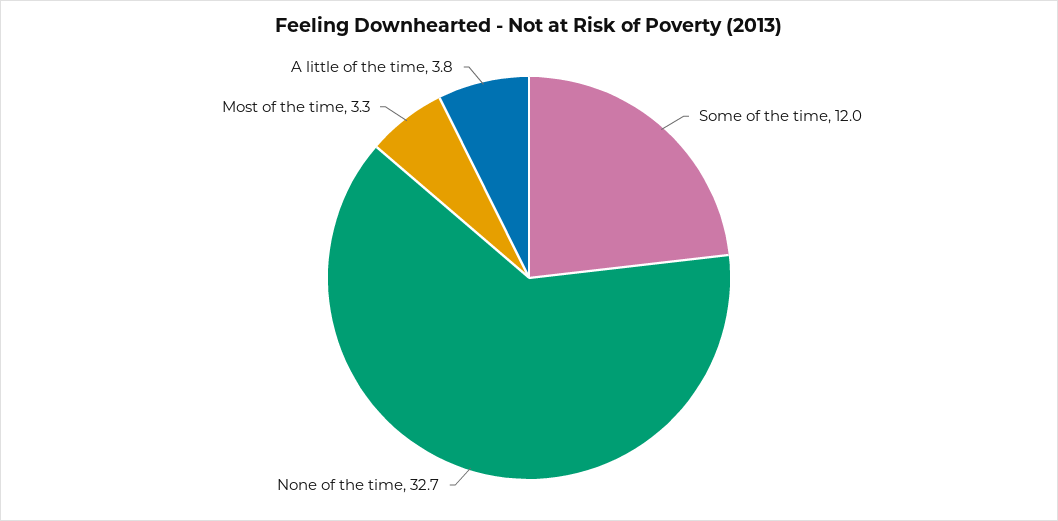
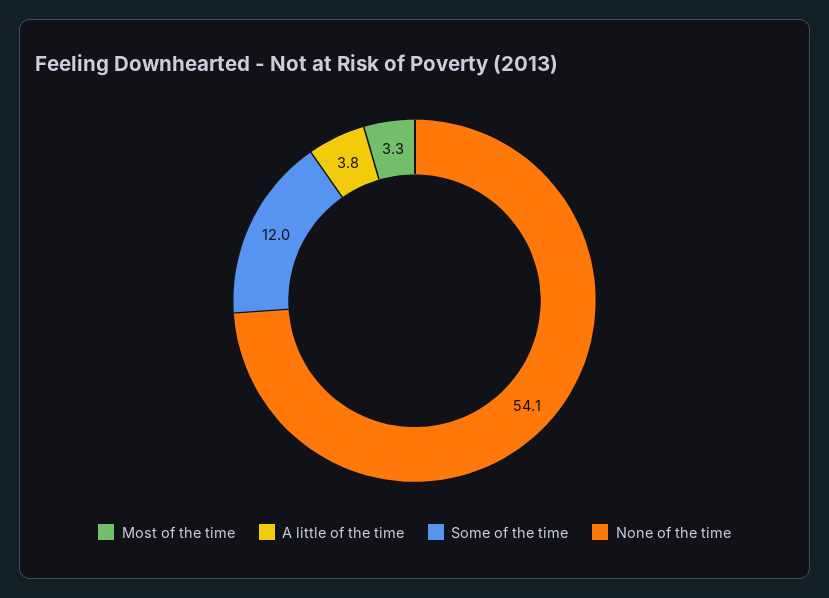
  {
    "Some of the time": 12,
-   "None of the time": 32.7,
+   "None of the time": 54.1,
    "Most of the time": 3.3,
    "A little of the time": 3.8
  }

